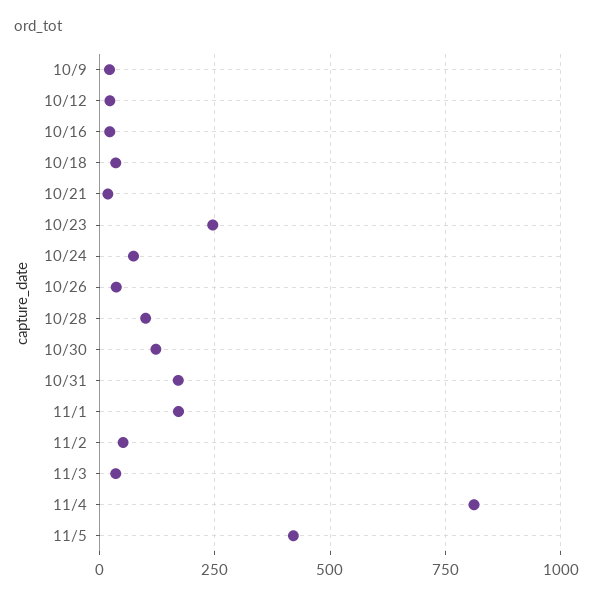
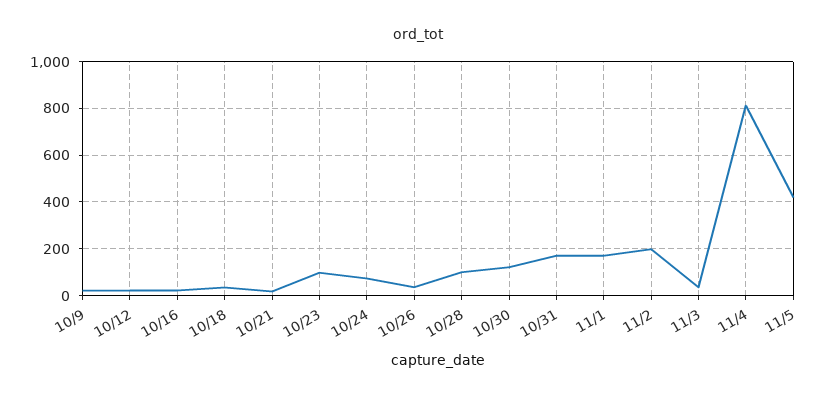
  {
    "10/9": 25,
    "10/12": 25,
    "10/16": 25,
    "10/18": 25,
    "10/21": 25,
-   "10/23": 250,
+   "10/23": 100,
    "10/24": 75,
    "10/26": 25,
    "10/28": 100,
    "10/30": 125,
    "10/31": 175,
    "11/1": 175,
-   "11/2": 50,
+   "11/2": 200,
    "11/3": 25,
    "11/4": 800,
    "11/5": 425
  }

